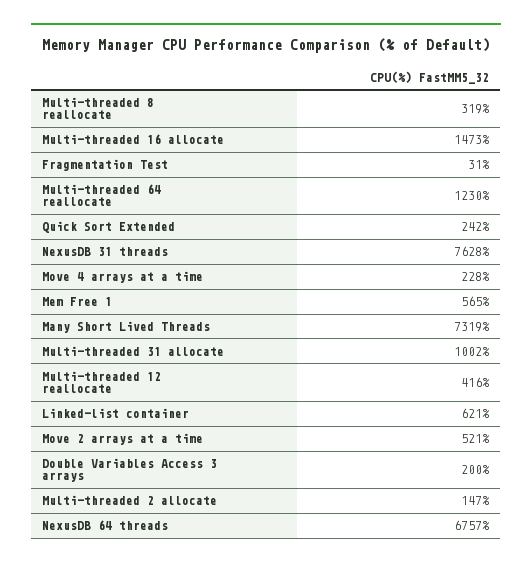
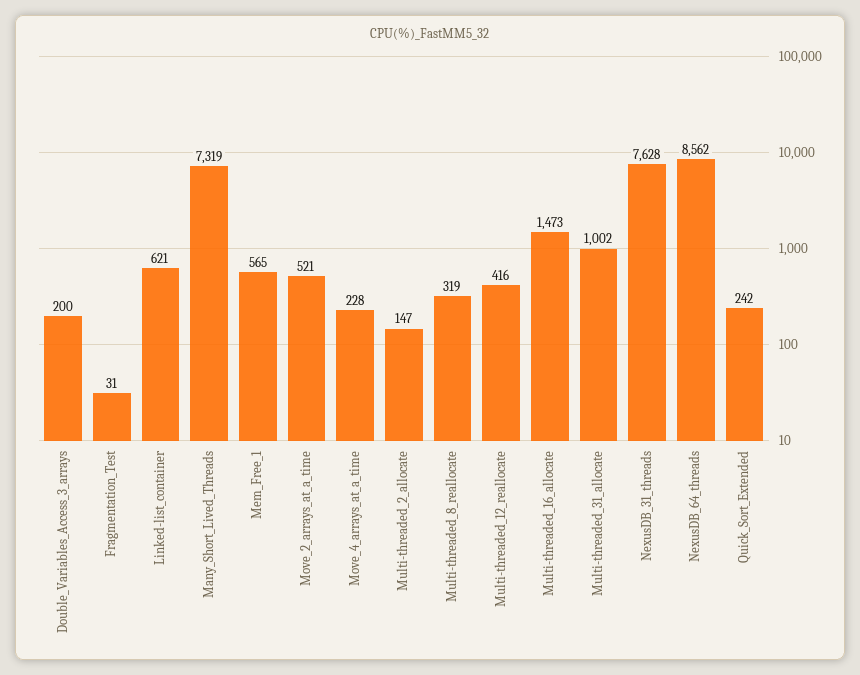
  {
    "Multi-threaded 8 reallocate": 319,
    "Multi-threaded 16 allocate": 1473,
    "Fragmentation Test": 31,
-   "Multi-threaded 64 reallocate": 1230,
    "Quick Sort Extended": 242,
    "NexusDB 31 threads": 7628,
    "Move 4 arrays at a time": 228,
    "Mem Free 1": 565,
    "Many Short Lived Threads": 7319,
    "Multi-threaded 31 allocate": 1002,
    "Multi-threaded 12 reallocate": 416,
    "Linked-list container": 621,
    "Move 2 arrays at a time": 521,
    "Double Variables Access 3 arrays": 200,
    "Multi-threaded 2 allocate": 147,
-   "NexusDB 64 threads": 6757
+   "NexusDB 64 threads": 8562
  }

